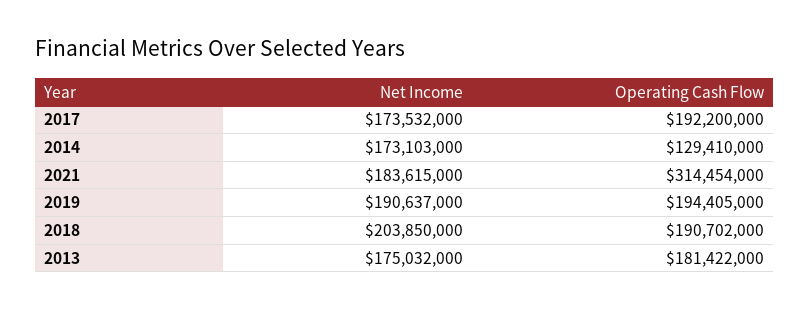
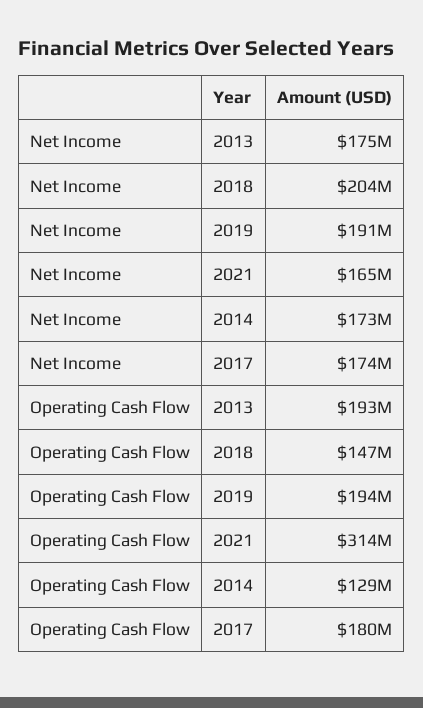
  {
    "Net Income": {
      "2017": 173532000,
      "2014": 173103000,
-     "2021": 183615000,
+     "2021": 165000000,
      "2019": 190637000,
      "2018": 203850000,
      "2013": 175032000
    },
    "Operating Cash Flow": {
-     "2017": 192200000,
+     "2017": 180000000,
      "2014": 129410000,
      "2021": 314454000,
      "2019": 194405000,
-     "2018": 190702000,
+     "2018": 147000000,
-     "2013": 181422000
+     "2013": 193000000
    }
  }

